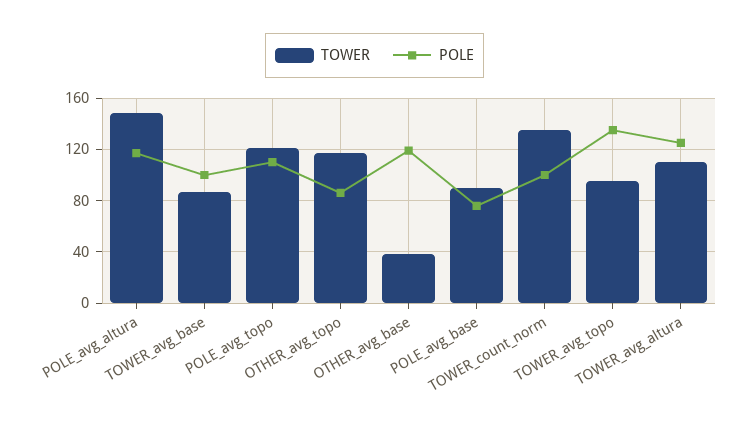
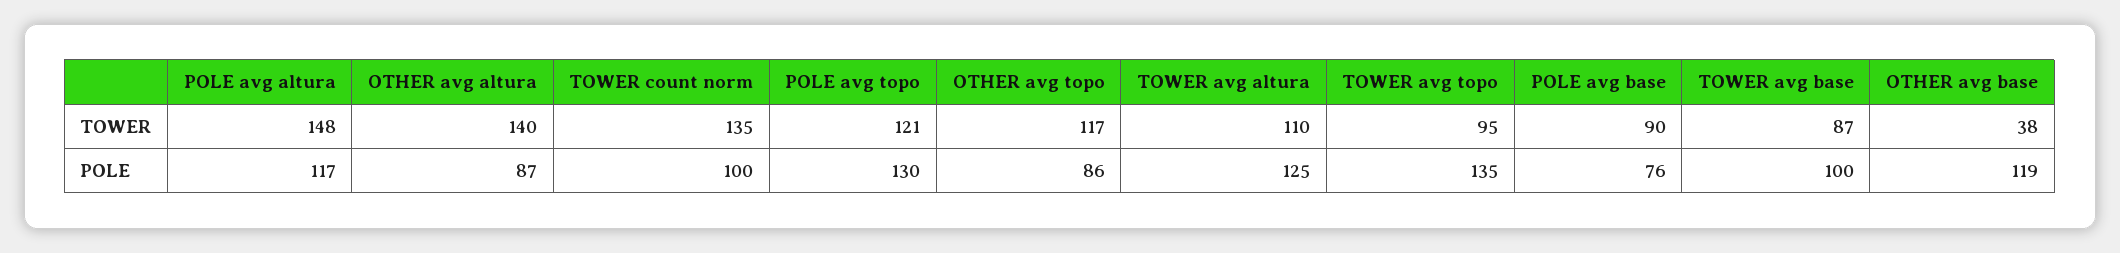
  {
    "TOWER": {
      "POLE_avg_altura": 148,
      "TOWER_avg_base": 87,
      "POLE_avg_topo": 121,
      "OTHER_avg_topo": 117,
      "OTHER_avg_base": 38,
      "POLE_avg_base": 90,
      "TOWER_count_norm": 135,
      "TOWER_avg_topo": 95,
-     "TOWER_avg_altura": 110
+     "TOWER_avg_altura": 110,
+     "OTHER avg altura": 140
    },
    "POLE": {
      "POLE_avg_altura": 117,
      "TOWER_avg_base": 100,
-     "POLE_avg_topo": 110,
+     "POLE_avg_topo": 130,
      "OTHER_avg_topo": 86,
      "OTHER_avg_base": 119,
      "POLE_avg_base": 76,
      "TOWER_count_norm": 100,
      "TOWER_avg_topo": 135,
-     "TOWER_avg_altura": 125
+     "TOWER_avg_altura": 125,
+     "OTHER avg altura": 87
    }
  }

